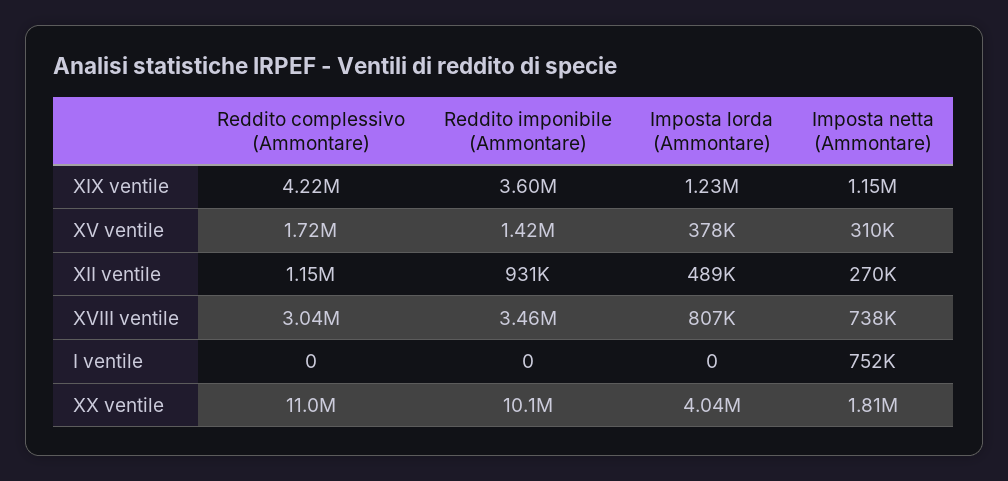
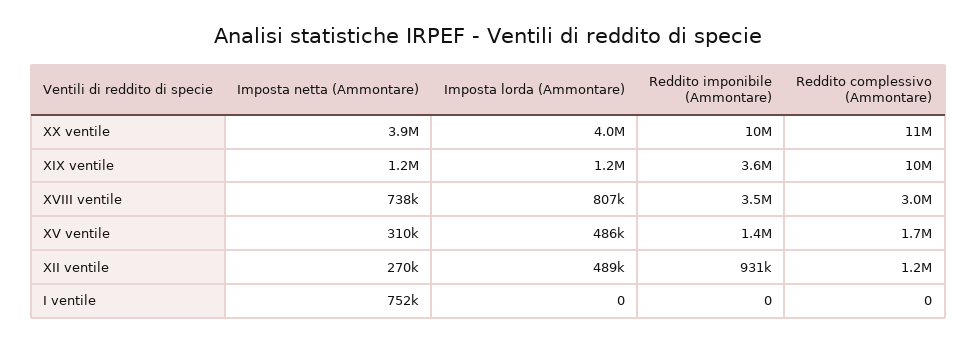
  {
    "Reddito complessivo (Ammontare)": {
-     "XIX ventile": 4220000,
+     "XIX ventile": 10000000,
      "XV ventile": 1720000,
      "XII ventile": 1150000,
      "XVIII ventile": 3040000,
      "I ventile": 0,
      "XX ventile": 11000000
    },
    "Reddito imponibile (Ammontare)": {
      "XIX ventile": 3600000,
      "XV ventile": 1420000,
      "XII ventile": 931000,
      "XVIII ventile": 3460000,
      "I ventile": 0,
      "XX ventile": 10100000
    },
    "Imposta lorda (Ammontare)": {
      "XIX ventile": 1230000,
-     "XV ventile": 378000,
+     "XV ventile": 486000,
      "XII ventile": 489000,
      "XVIII ventile": 807000,
      "I ventile": 0,
      "XX ventile": 4040000
    },
    "Imposta netta (Ammontare)": {
      "XIX ventile": 1150000,
      "XV ventile": 310000,
      "XII ventile": 270000,
      "XVIII ventile": 738000,
      "I ventile": 752000,
-     "XX ventile": 1810000
+     "XX ventile": 3900000
    }
  }

